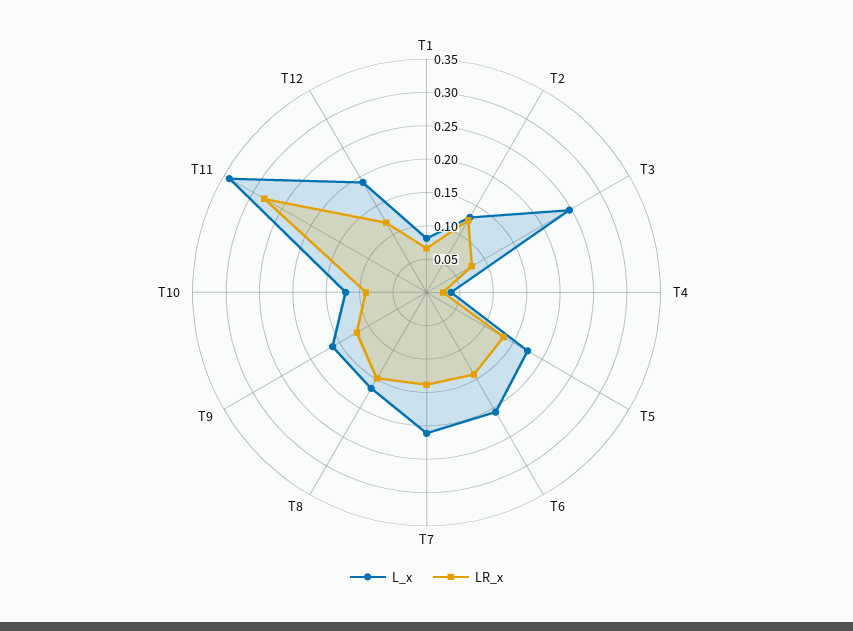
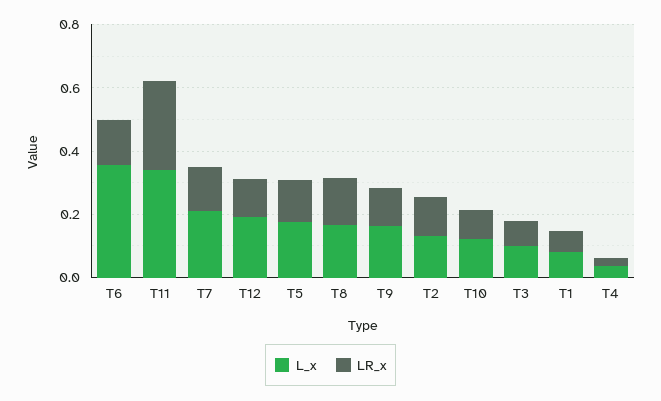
  {
    "L_x": {
      "T1": 0.075,
      "T2": 0.125,
-     "T3": 0.25,
+     "T3": 0.1,
      "T4": 0.025,
      "T5": 0.175,
-     "T6": 0.2,
+     "T6": 0.35,
      "T7": 0.2,
      "T8": 0.175,
      "T9": 0.15,
      "T10": 0.125,
      "T11": 0.35,
      "T12": 0.2
    },
    "LR_x": {
      "T1": 0.075,
      "T2": 0.125,
      "T3": 0.075,
      "T4": 0.025,
      "T5": 0.125,
      "T6": 0.15,
      "T7": 0.15,
      "T8": 0.15,
      "T9": 0.125,
      "T10": 0.1,
      "T11": 0.275,
      "T12": 0.125
    }
  }

